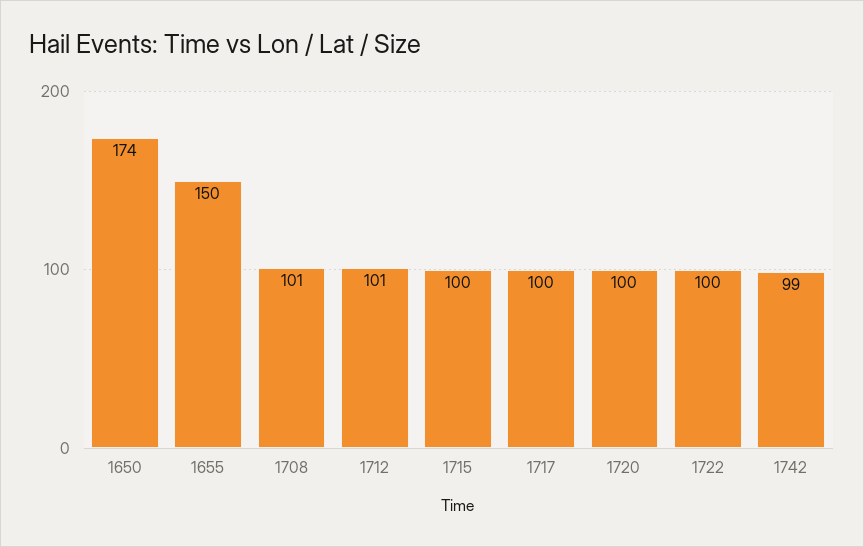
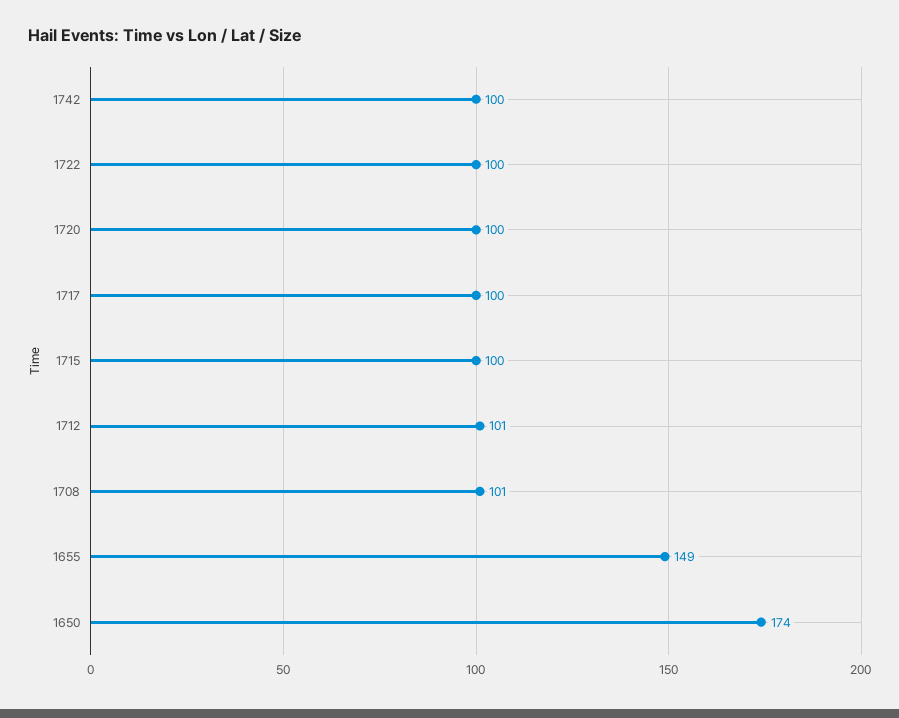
  {
    "1650": 174,
-   "1655": 150,
+   "1655": 149,
    "1708": 101,
    "1712": 101,
    "1715": 100,
    "1717": 100,
    "1720": 100,
    "1722": 100,
-   "1742": 99
+   "1742": 100
  }

